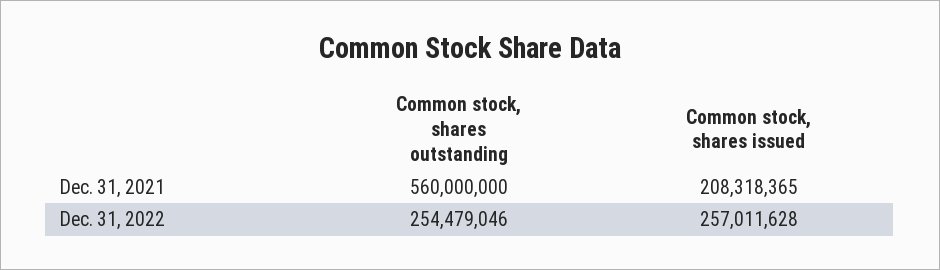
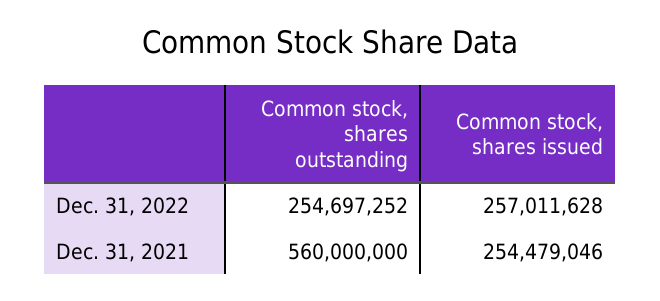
  {
    "Common stock, shares outstanding": {
      "Dec. 31, 2021": 560000000,
-     "Dec. 31, 2022": 254479046
+     "Dec. 31, 2022": 254697252
    },
    "Common stock, shares issued": {
-     "Dec. 31, 2021": 208318365,
+     "Dec. 31, 2021": 254479046,
      "Dec. 31, 2022": 257011628
    }
  }

